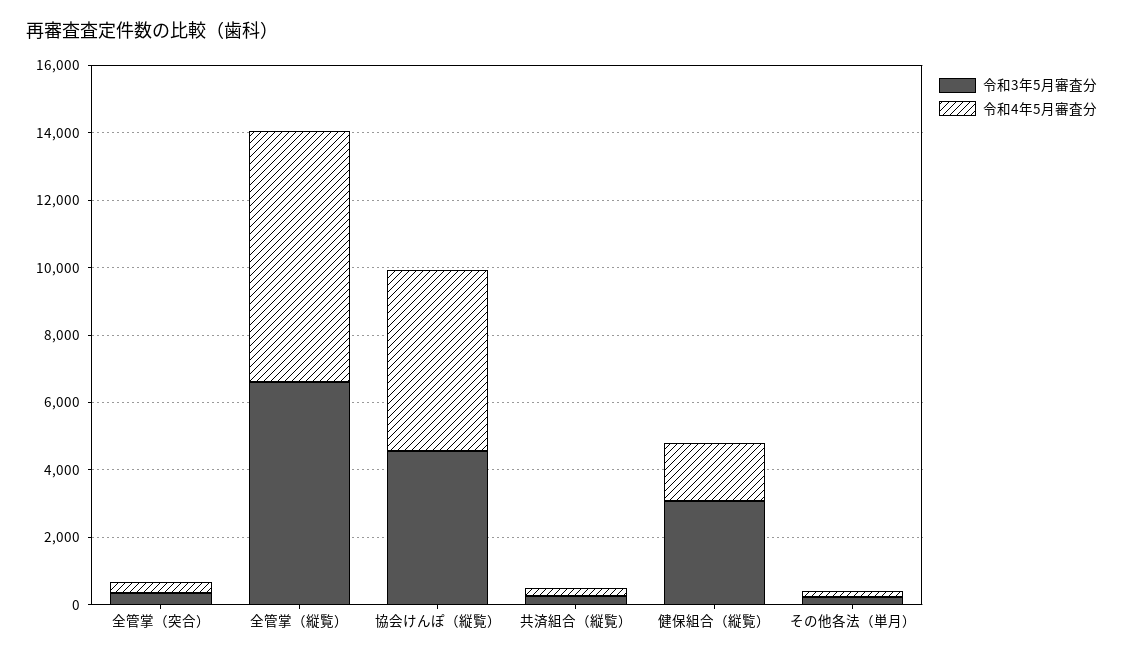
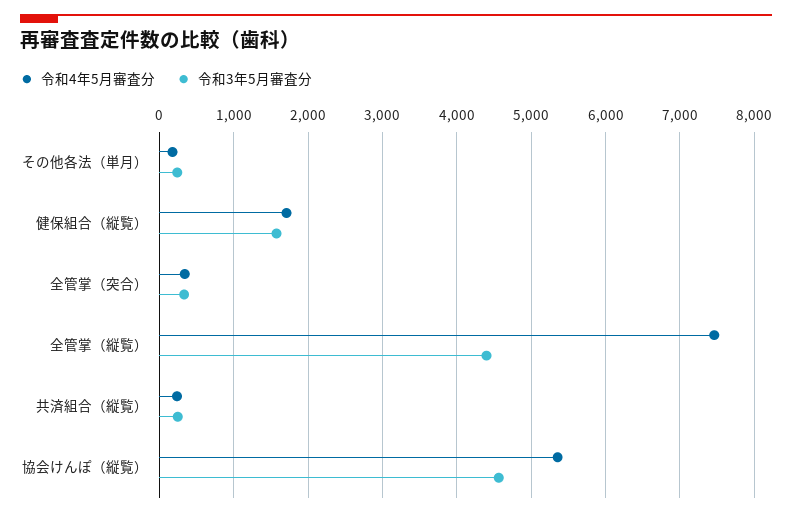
  {
    "令和3年5月審査分": {
      "全管掌（突合）": 300,
-     "全管掌（縦覧）": 6500,
+     "全管掌（縦覧）": 4400,
      "協会けんぽ（縦覧）": 4600,
      "共済組合（縦覧）": 200,
-     "健保組合（縦覧）": 3000,
+     "健保組合（縦覧）": 1600,
      "その他各法（単月）": 200
    },
    "令和4年5月審査分": {
      "全管掌（突合）": 300,
      "全管掌（縦覧）": 7500,
      "協会けんぽ（縦覧）": 5400,
      "共済組合（縦覧）": 200,
      "健保組合（縦覧）": 1700,
      "その他各法（単月）": 200
    }
  }

